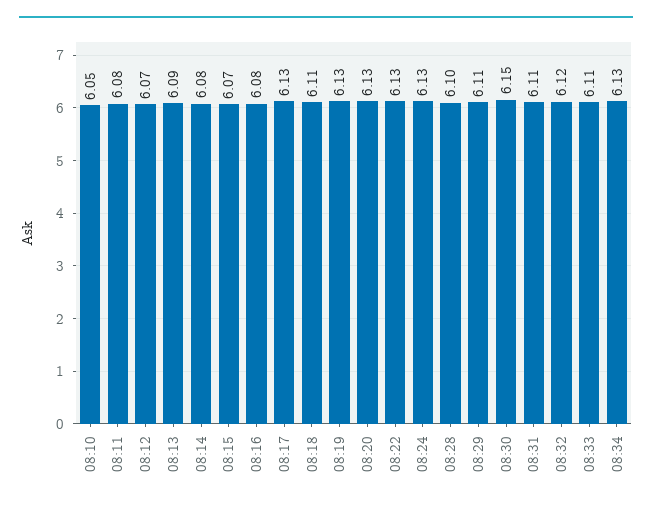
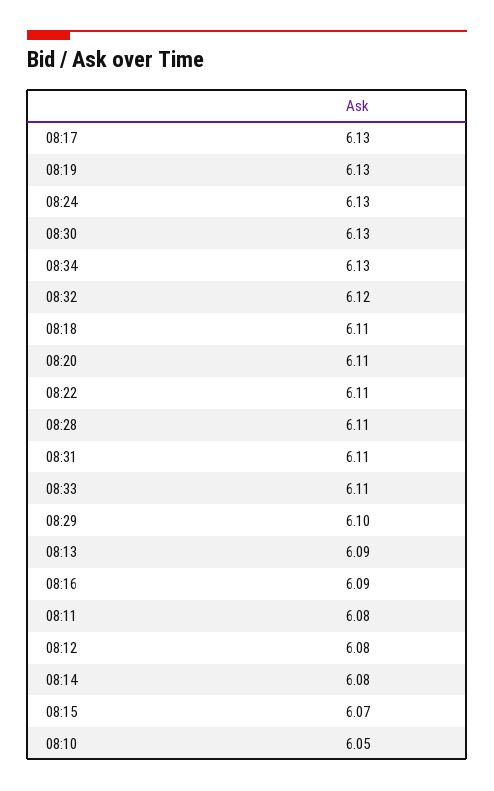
  {
    "08:10": 6.05,
    "08:11": 6.08,
-   "08:12": 6.07,
+   "08:12": 6.08,
    "08:13": 6.09,
    "08:14": 6.08,
    "08:15": 6.07,
-   "08:16": 6.08,
+   "08:16": 6.09,
    "08:17": 6.13,
    "08:18": 6.11,
    "08:19": 6.13,
-   "08:20": 6.13,
+   "08:20": 6.11,
-   "08:22": 6.13,
+   "08:22": 6.11,
    "08:24": 6.13,
-   "08:28": 6.1,
+   "08:28": 6.11,
-   "08:29": 6.11,
+   "08:29": 6.1,
-   "08:30": 6.15,
+   "08:30": 6.13,
    "08:31": 6.11,
    "08:32": 6.12,
    "08:33": 6.11,
    "08:34": 6.13
  }

